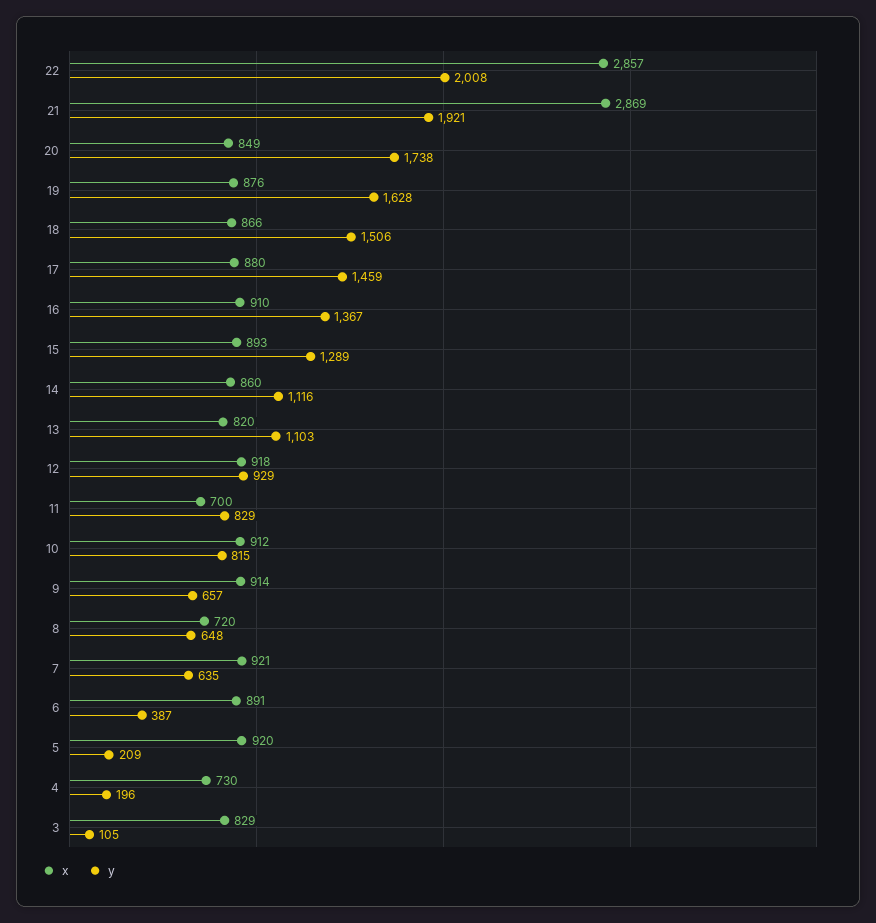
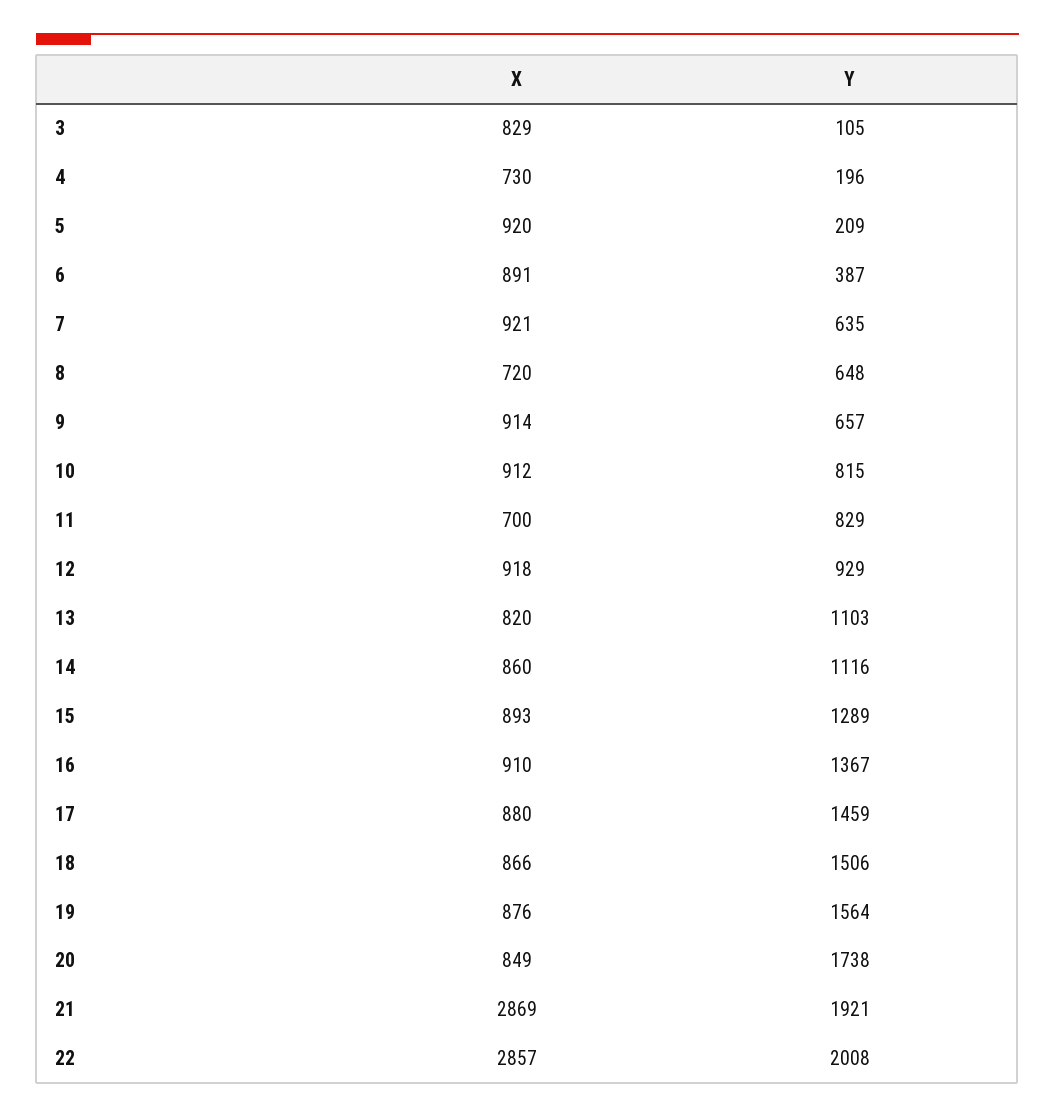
  {
    "x": {
      "22": 2857,
      "21": 2869,
      "20": 849,
      "19": 876,
      "18": 866,
      "17": 880,
      "16": 910,
      "15": 893,
      "14": 860,
      "13": 820,
      "12": 918,
      "11": 700,
      "10": 912,
      "9": 914,
      "8": 720,
      "7": 921,
      "6": 891,
      "5": 920,
      "4": 730,
      "3": 829
    },
    "y": {
      "22": 2008,
      "21": 1921,
      "20": 1738,
-     "19": 1628,
+     "19": 1564,
      "18": 1506,
      "17": 1459,
      "16": 1367,
      "15": 1289,
      "14": 1116,
      "13": 1103,
      "12": 929,
      "11": 829,
      "10": 815,
      "9": 657,
      "8": 648,
      "7": 635,
      "6": 387,
      "5": 209,
      "4": 196,
      "3": 105
    }
  }

